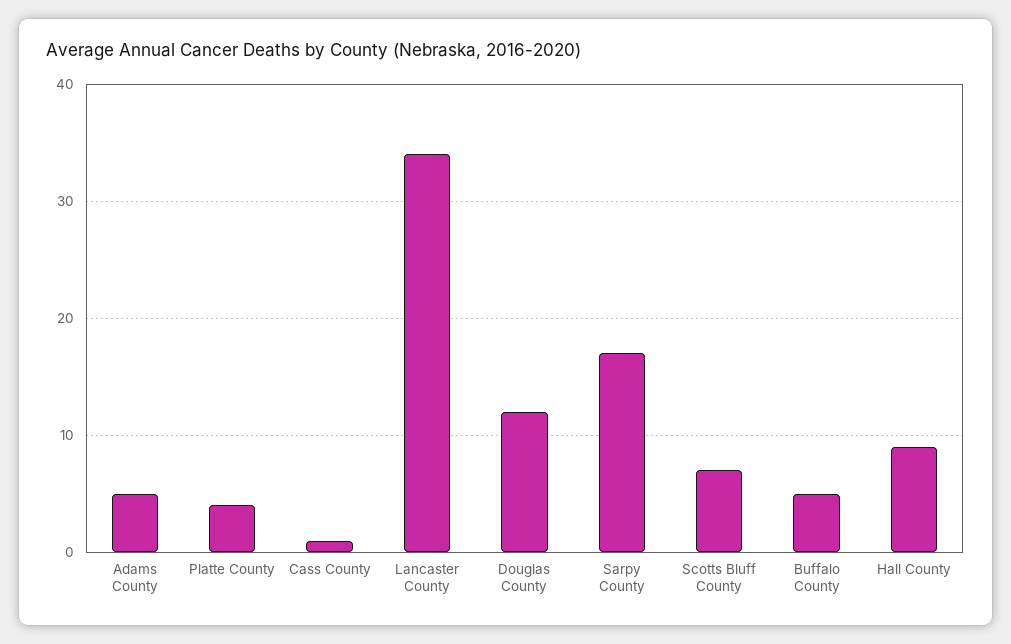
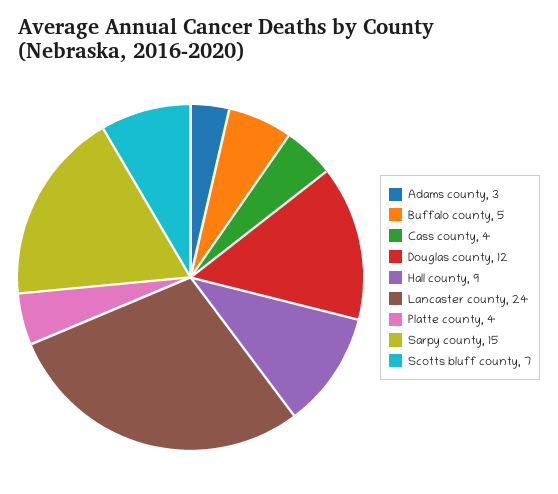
  {
-   "Adams County": 5,
+   "Adams County": 3,
    "Platte County": 4,
-   "Cass County": 1,
+   "Cass County": 4,
-   "Lancaster County": 34,
+   "Lancaster County": 24,
    "Douglas County": 12,
-   "Sarpy County": 17,
+   "Sarpy County": 15,
    "Scotts Bluff County": 7,
    "Buffalo County": 5,
    "Hall County": 9
  }

